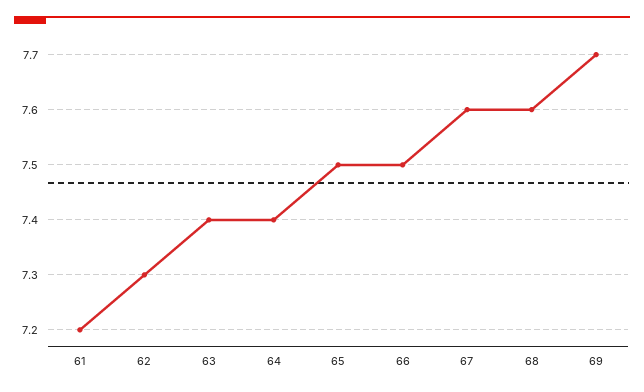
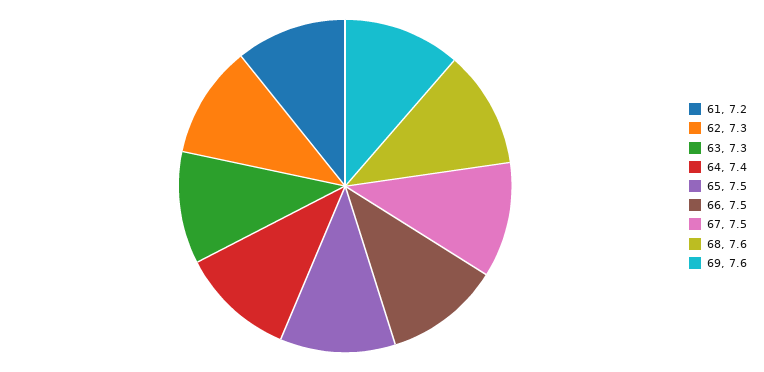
  {
    "61": 7.2,
    "62": 7.3,
-   "63": 7.4,
+   "63": 7.3,
    "64": 7.4,
    "65": 7.5,
    "66": 7.5,
-   "67": 7.6,
+   "67": 7.5,
    "68": 7.6,
-   "69": 7.7
+   "69": 7.6
  }

